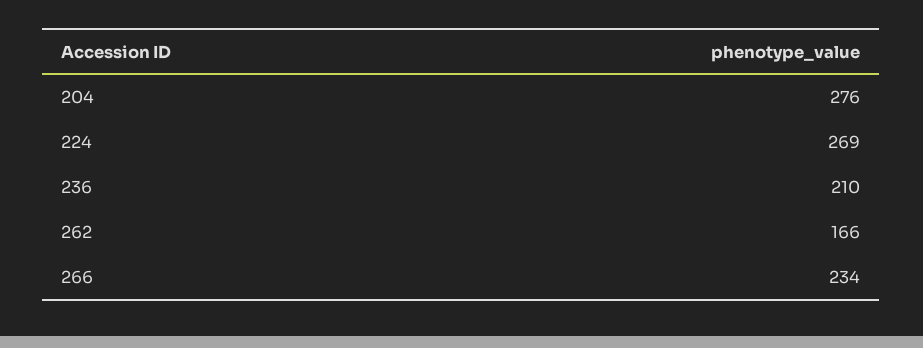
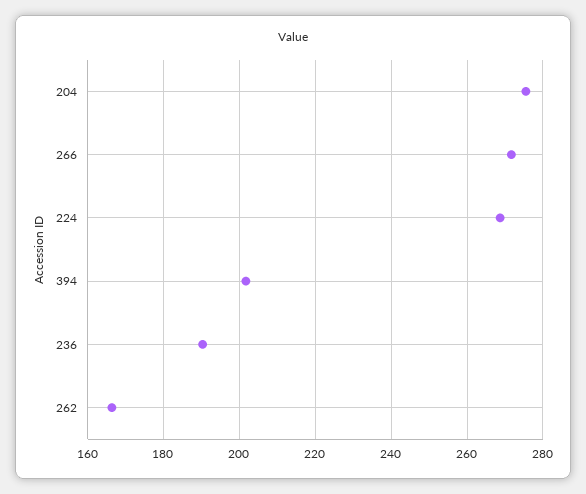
  {
    "204": 276,
    "224": 269,
-   "236": 210,
+   "236": 190,
    "262": 166,
-   "266": 234
+   "266": 272,
+   "394": 202
  }

